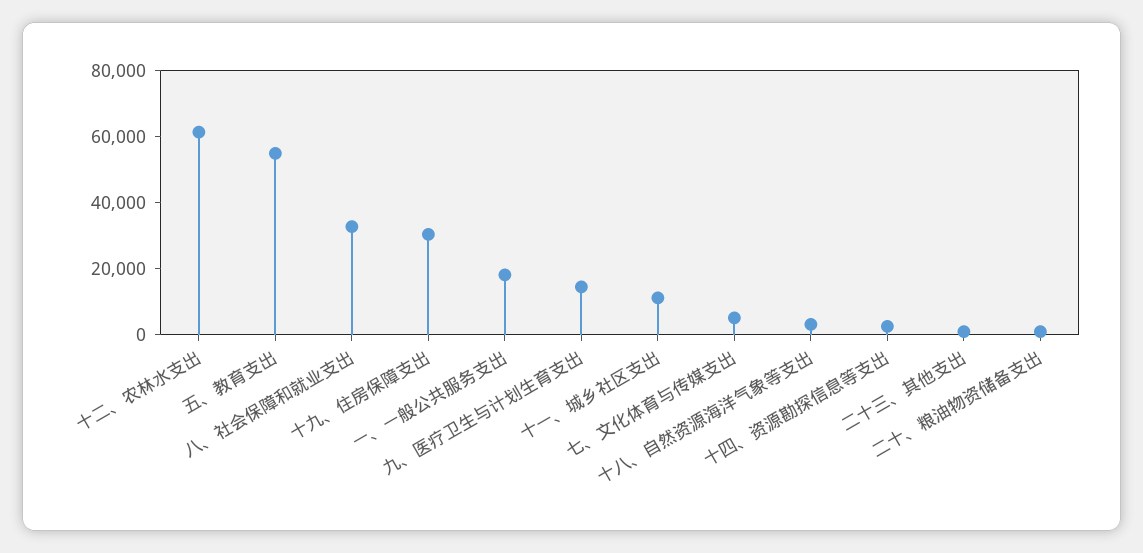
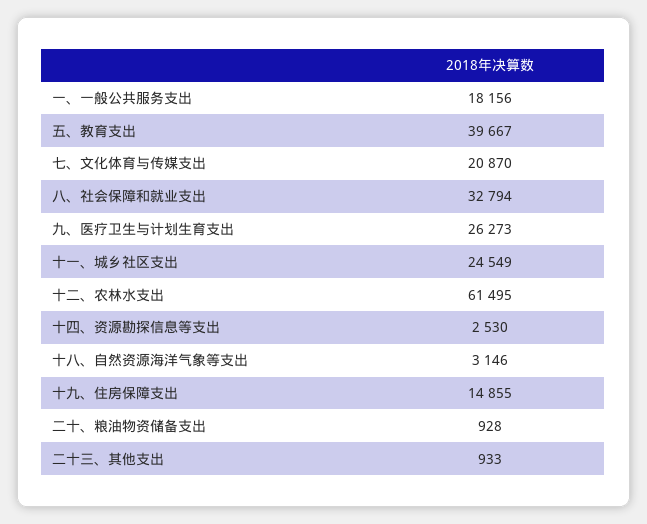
  {
    "十二、农林水支出": 61495,
-   "五、教育支出": 55000,
+   "五、教育支出": 39667,
    "八、社会保障和就业支出": 32794,
-   "十九、住房保障支出": 30000,
+   "十九、住房保障支出": 14855,
    "一、一般公共服务支出": 18156,
-   "九、医疗卫生与计划生育支出": 15000,
+   "九、医疗卫生与计划生育支出": 26273,
-   "十一、城乡社区支出": 10000,
+   "十一、城乡社区支出": 24549,
-   "七、文化体育与传媒支出": 5000,
+   "七、文化体育与传媒支出": 20870,
    "十八、自然资源海洋气象等支出": 3146,
    "十四、资源勘探信息等支出": 2530,
    "二十三、其他支出": 933,
    "二十、粮油物资储备支出": 928
  }

